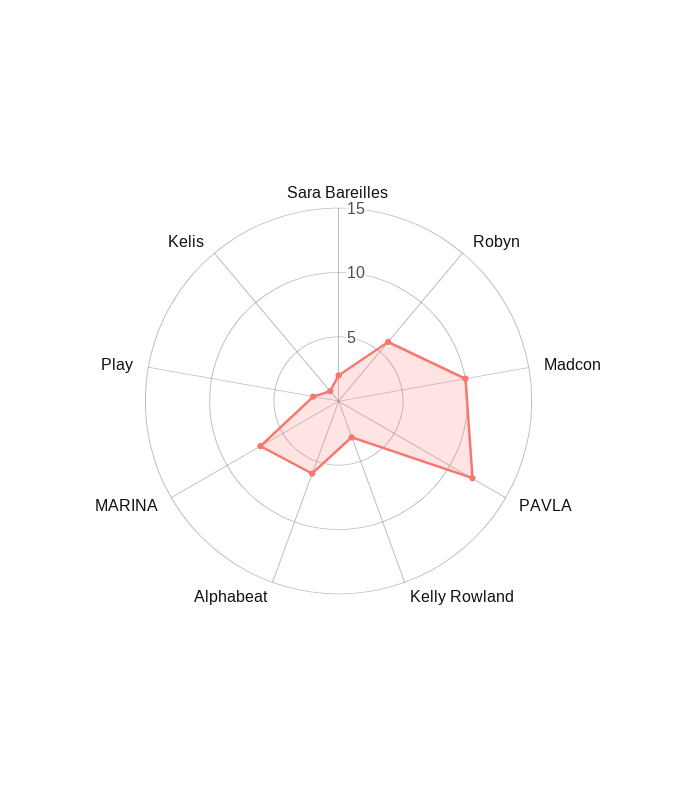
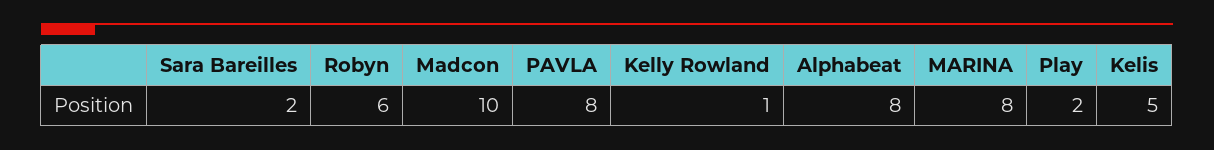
  {
    "Sara Bareilles": 2,
    "Robyn": 6,
    "Madcon": 10,
-   "PAVLA": 12,
+   "PAVLA": 8,
-   "Kelly Rowland": 3,
+   "Kelly Rowland": 1,
-   "Alphabeat": 6,
+   "Alphabeat": 8,
-   "MARINA": 7,
+   "MARINA": 8,
    "Play": 2,
-   "Kelis": 1
+   "Kelis": 5
  }

